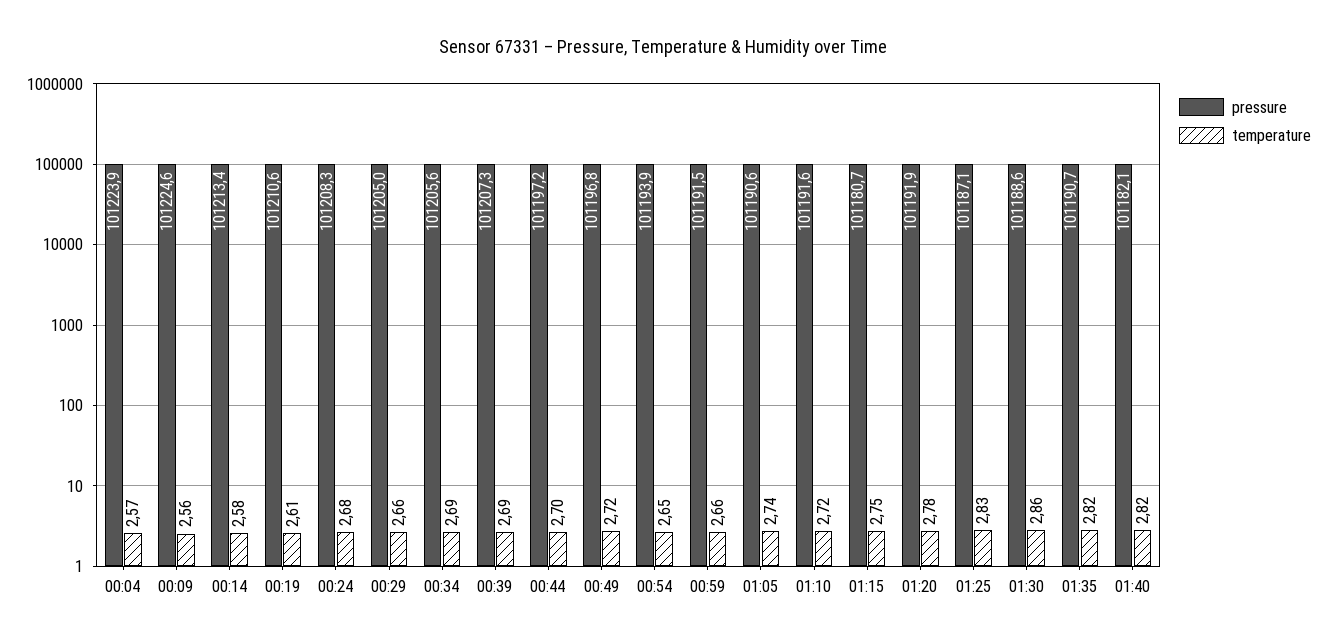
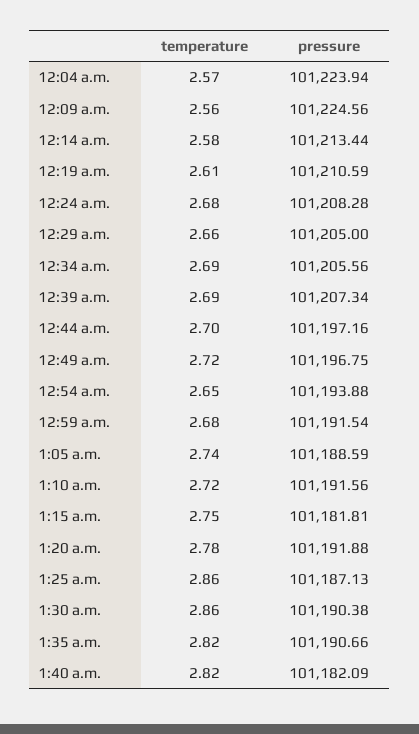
  {
    "pressure": {
      "00:04": 101223.94,
      "00:09": 101224.56,
      "00:14": 101213.44,
      "00:19": 101210.59,
      "00:24": 101208.28,
      "00:29": 101205,
      "00:34": 101205.56,
      "00:39": 101207.34,
      "00:44": 101197.16,
      "00:49": 101196.75,
      "00:54": 101193.88,
      "00:59": 101191.54,
-     "01:05": 101190.6,
+     "01:05": 101188.59,
      "01:10": 101191.56,
-     "01:15": 101180.7,
+     "01:15": 101181.81,
      "01:20": 101191.88,
      "01:25": 101187.13,
-     "01:30": 101188.6,
+     "01:30": 101190.38,
      "01:35": 101190.66,
      "01:40": 101182.09
    },
    "temperature": {
      "00:04": 2.57,
      "00:09": 2.56,
      "00:14": 2.58,
      "00:19": 2.61,
      "00:24": 2.68,
      "00:29": 2.66,
      "00:34": 2.69,
      "00:39": 2.69,
      "00:44": 2.7,
      "00:49": 2.72,
      "00:54": 2.65,
-     "00:59": 2.66,
+     "00:59": 2.68,
      "01:05": 2.74,
      "01:10": 2.72,
      "01:15": 2.75,
      "01:20": 2.78,
-     "01:25": 2.83,
+     "01:25": 2.86,
      "01:30": 2.86,
      "01:35": 2.82,
      "01:40": 2.82
    }
  }

